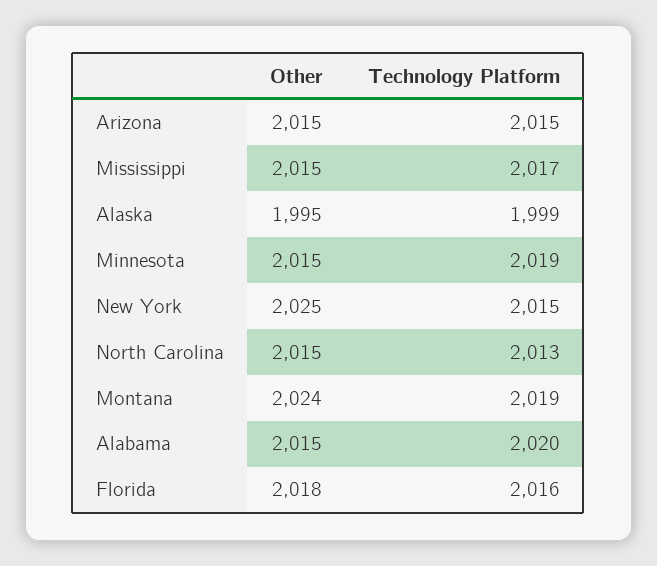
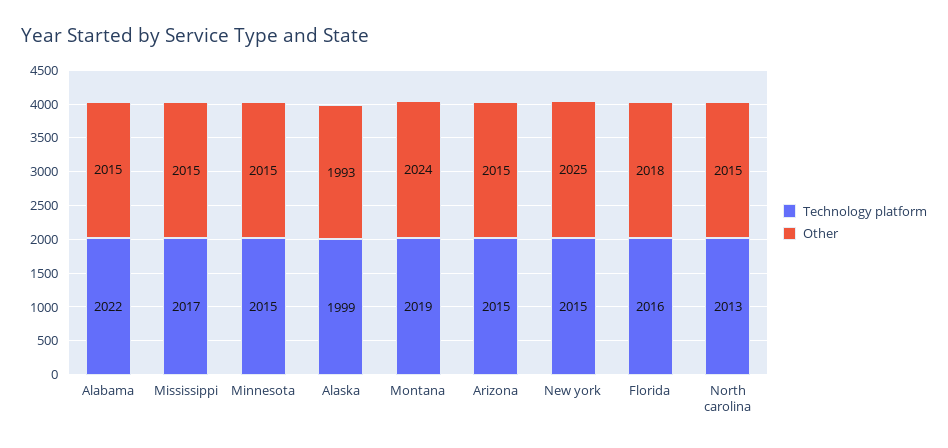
  {
    "Other": {
      "Arizona": 2015,
      "Mississippi": 2015,
-     "Alaska": 1995,
+     "Alaska": 1993,
      "Minnesota": 2015,
      "New York": 2025,
      "North Carolina": 2015,
      "Montana": 2024,
      "Alabama": 2015,
      "Florida": 2018
    },
    "Technology Platform": {
      "Arizona": 2015,
      "Mississippi": 2017,
      "Alaska": 1999,
-     "Minnesota": 2019,
+     "Minnesota": 2015,
      "New York": 2015,
      "North Carolina": 2013,
      "Montana": 2019,
-     "Alabama": 2020,
+     "Alabama": 2022,
      "Florida": 2016
    }
  }

